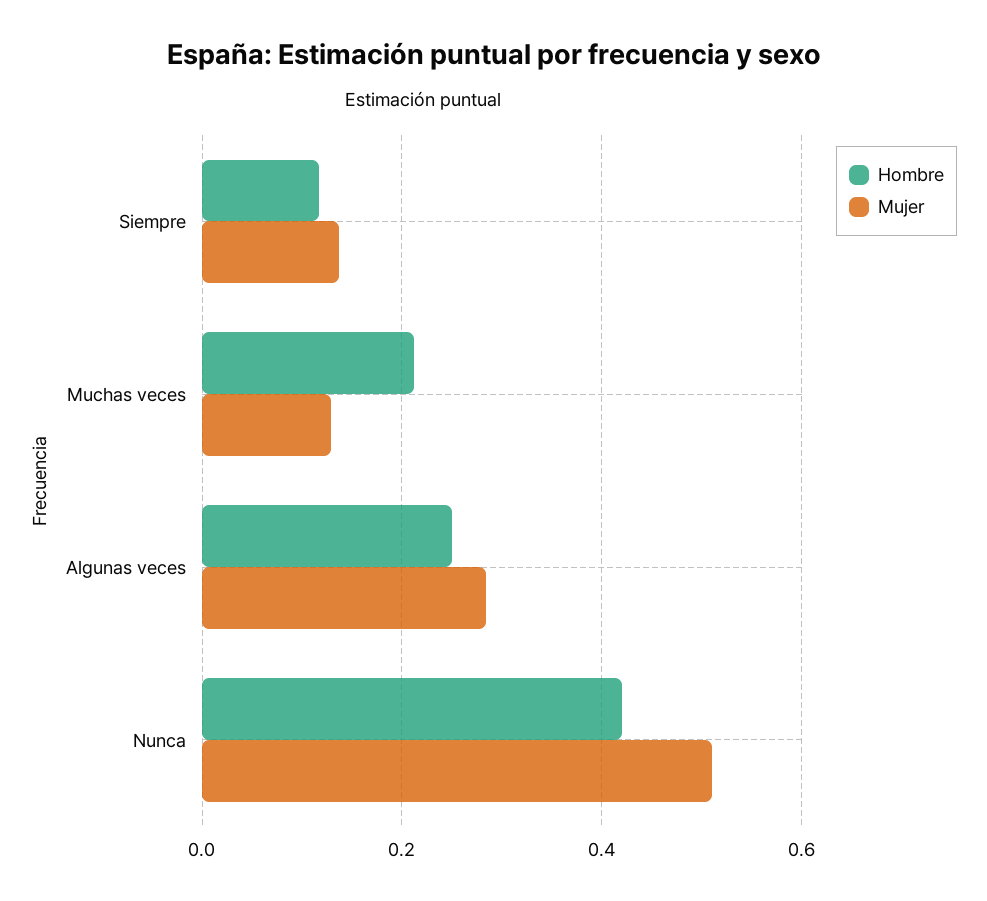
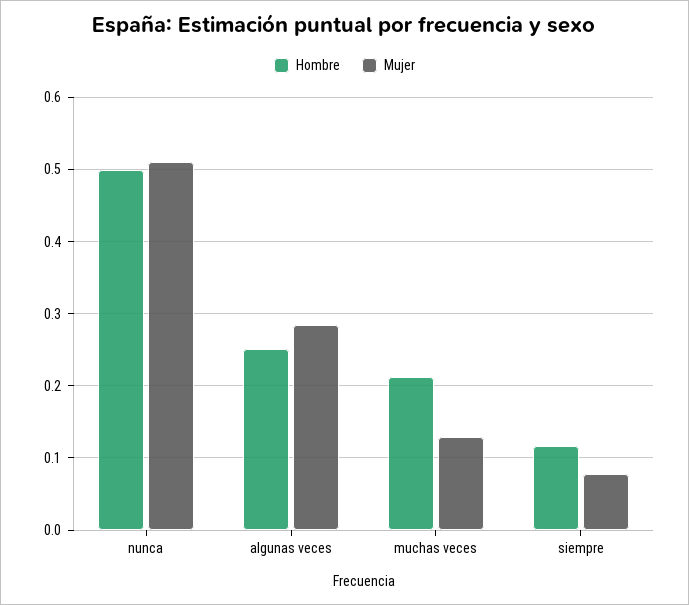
  {
    "Hombre": {
      "Siempre": 0.12,
      "Muchas veces": 0.21,
      "Algunas veces": 0.25,
-     "Nunca": 0.42
+     "Nunca": 0.5
    },
    "Mujer": {
-     "Siempre": 0.14,
+     "Siempre": 0.08,
      "Muchas veces": 0.13,
      "Algunas veces": 0.28,
      "Nunca": 0.51
    }
  }

